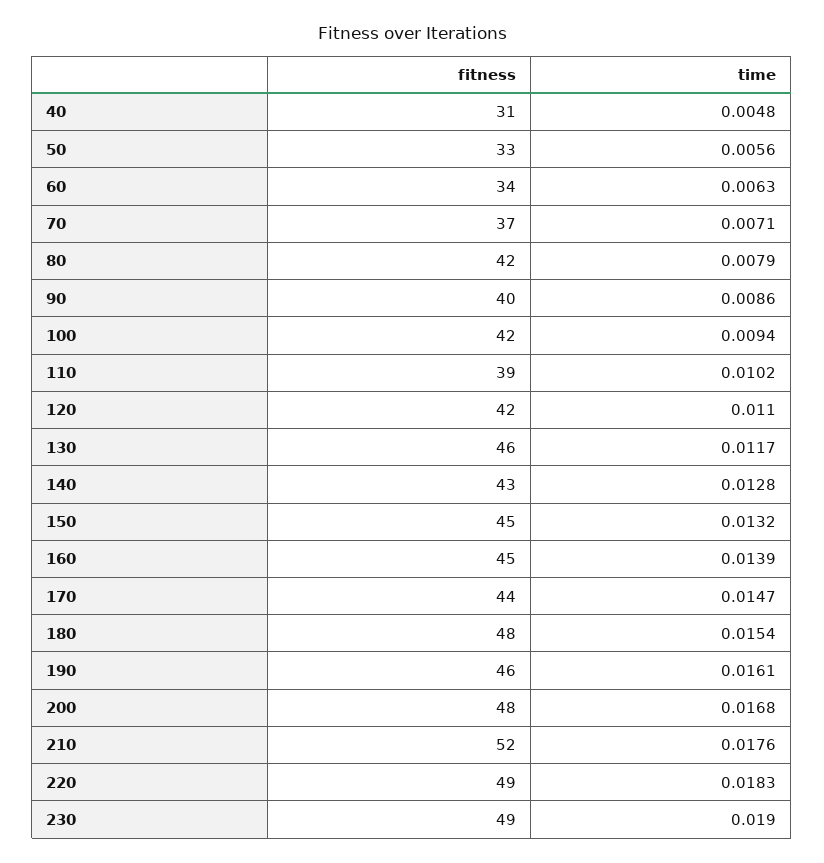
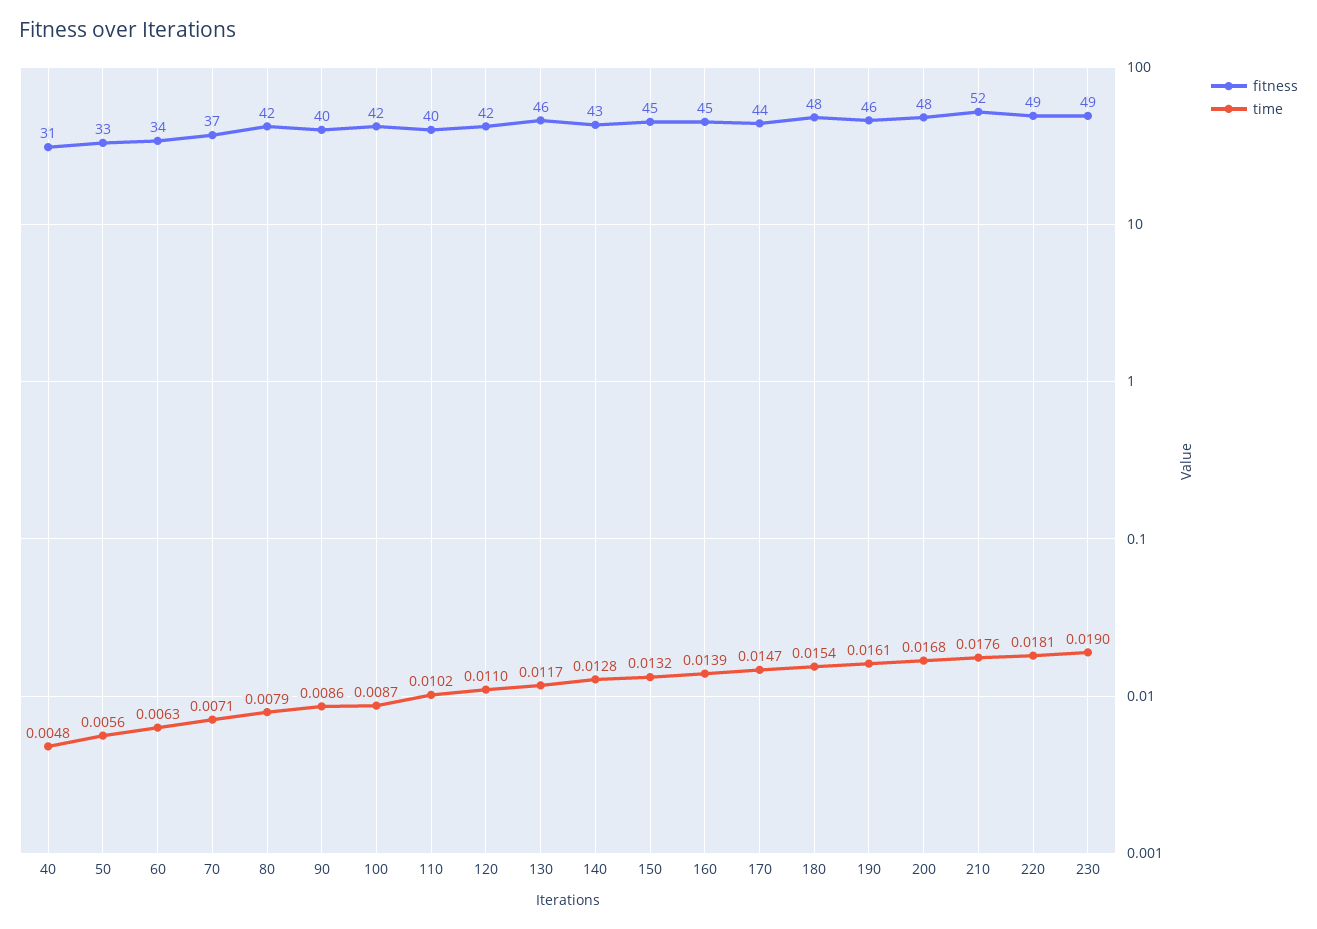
  {
    "fitness": {
      "40": 31,
      "50": 33,
      "60": 34,
      "70": 37,
      "80": 42,
      "90": 40,
      "100": 42,
-     "110": 39,
+     "110": 40,
      "120": 42,
      "130": 46,
      "140": 43,
      "150": 45,
      "160": 45,
      "170": 44,
      "180": 48,
      "190": 46,
      "200": 48,
      "210": 52,
      "220": 49,
      "230": 49
    },
    "time": {
      "40": 0.0048,
      "50": 0.0056,
      "60": 0.0063,
      "70": 0.0071,
      "80": 0.0079,
      "90": 0.0086,
-     "100": 0.0094,
+     "100": 0.0087,
      "110": 0.0102,
      "120": 0.011,
      "130": 0.0117,
      "140": 0.0128,
      "150": 0.0132,
      "160": 0.0139,
      "170": 0.0147,
      "180": 0.0154,
      "190": 0.0161,
      "200": 0.0168,
      "210": 0.0176,
-     "220": 0.0183,
+     "220": 0.0181,
      "230": 0.019
    }
  }

